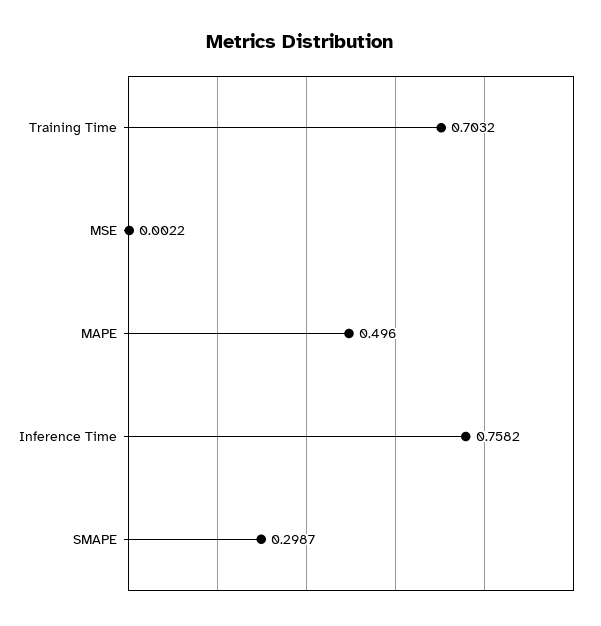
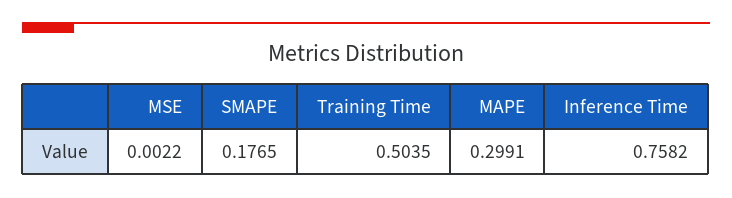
  {
-   "Training Time": 0.7032,
+   "Training Time": 0.5035,
    "MSE": 0.0022,
-   "MAPE": 0.496,
+   "MAPE": 0.2991,
    "Inference Time": 0.7582,
-   "SMAPE": 0.2987
+   "SMAPE": 0.1765
  }

